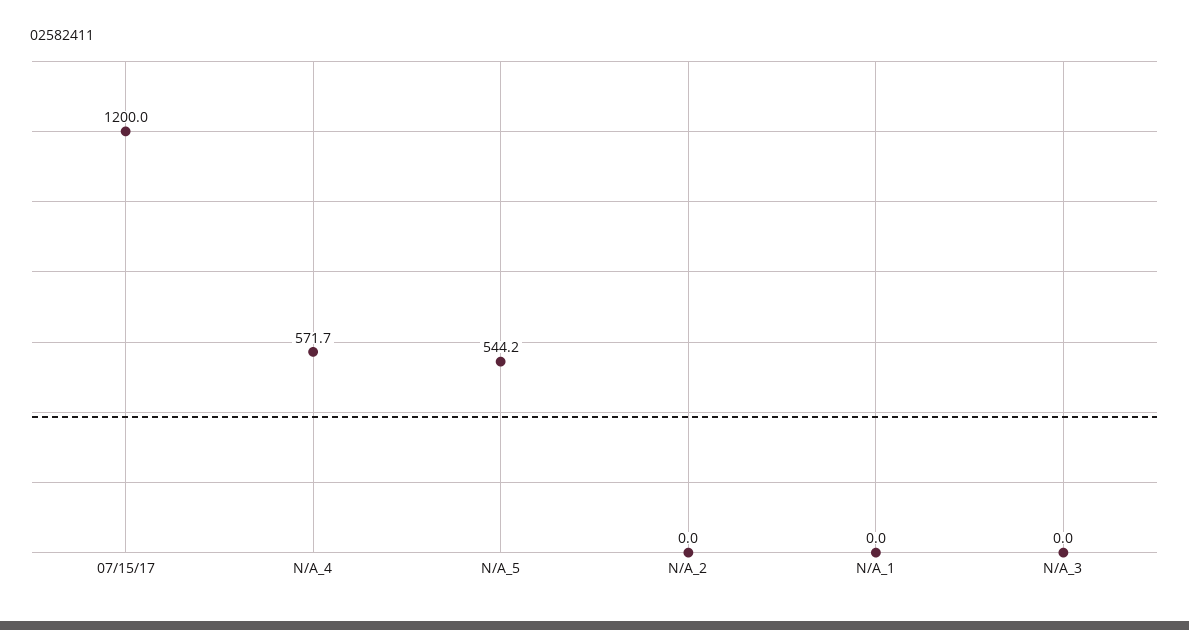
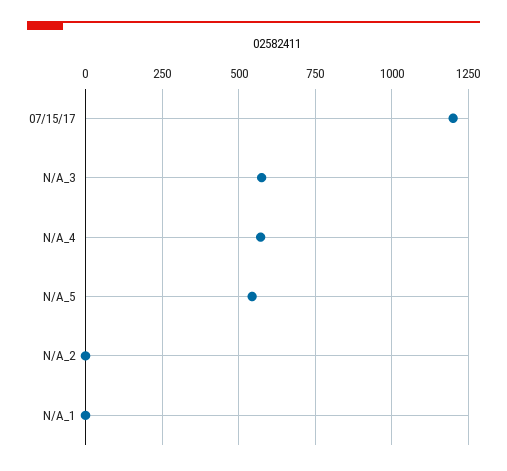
  {
    "07/15/17": 1200,
    "N/A_4": 571.7,
    "N/A_5": 544.2,
    "N/A_2": 0,
    "N/A_1": 0,
-   "N/A_3": 0
+   "N/A_3": 575
  }

